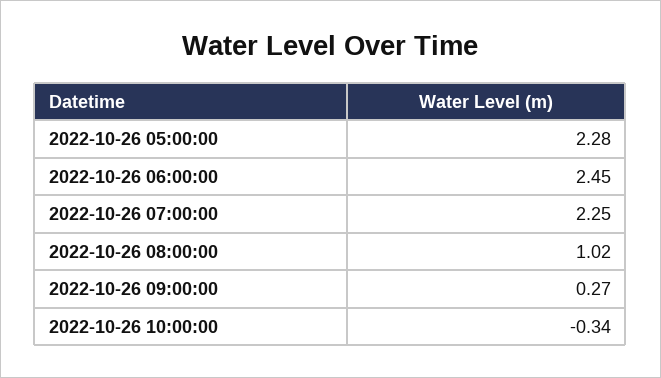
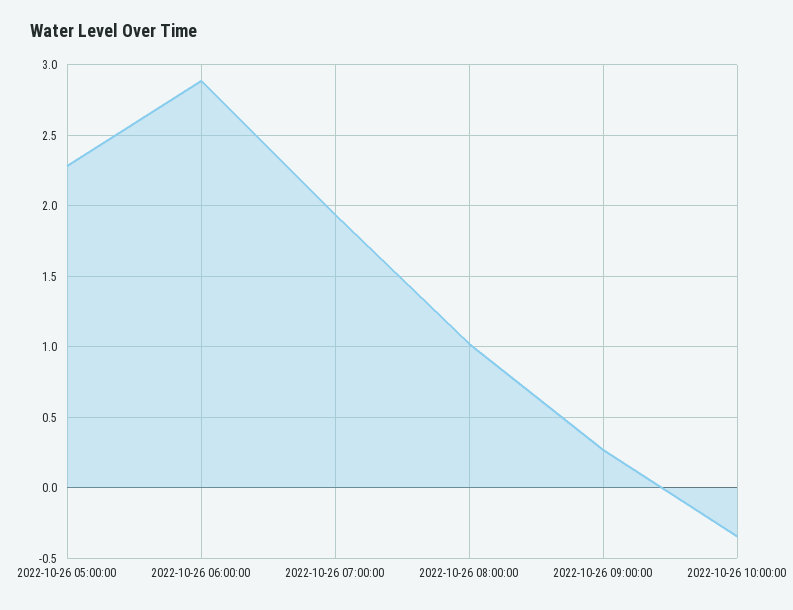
  {
    "2022-10-26 05:00:00": 2.28,
-   "2022-10-26 06:00:00": 2.45,
+   "2022-10-26 06:00:00": 2.9,
-   "2022-10-26 07:00:00": 2.25,
+   "2022-10-26 07:00:00": 1.95,
    "2022-10-26 08:00:00": 1.02,
    "2022-10-26 09:00:00": 0.27,
    "2022-10-26 10:00:00": -0.34
  }

